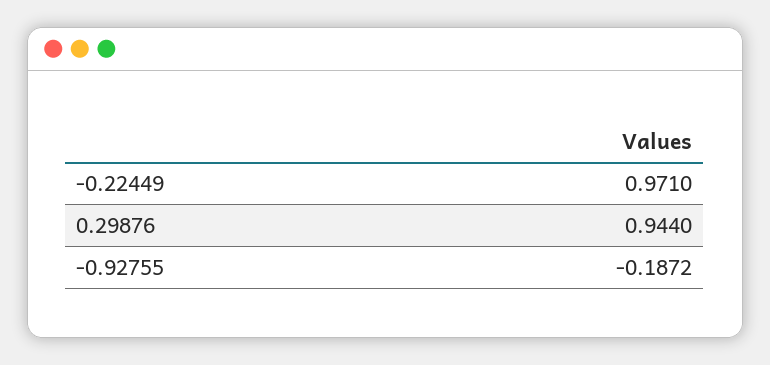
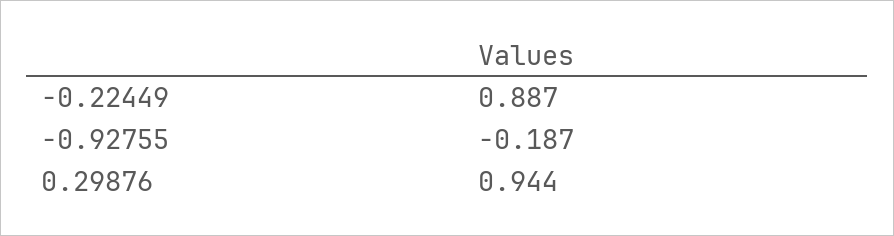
  {
-   "-0.22449": 0.971,
+   "-0.22449": 0.887,
    "0.29876": 0.944,
    "-0.92755": -0.1872
  }

